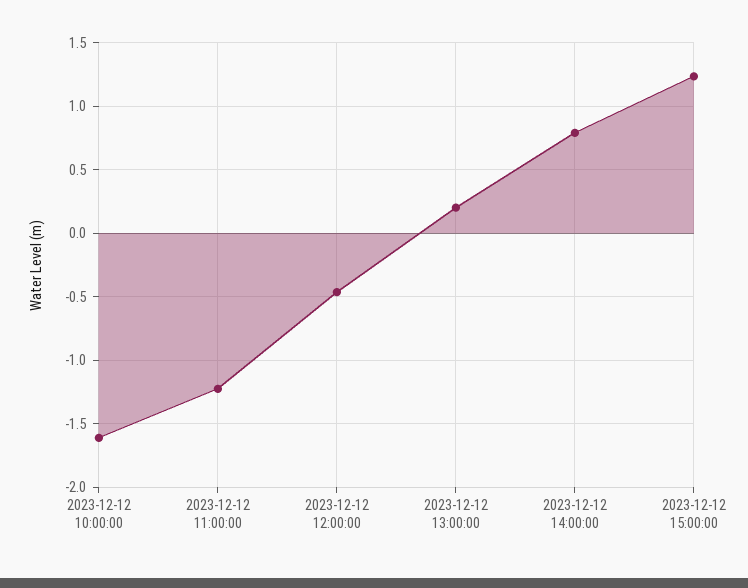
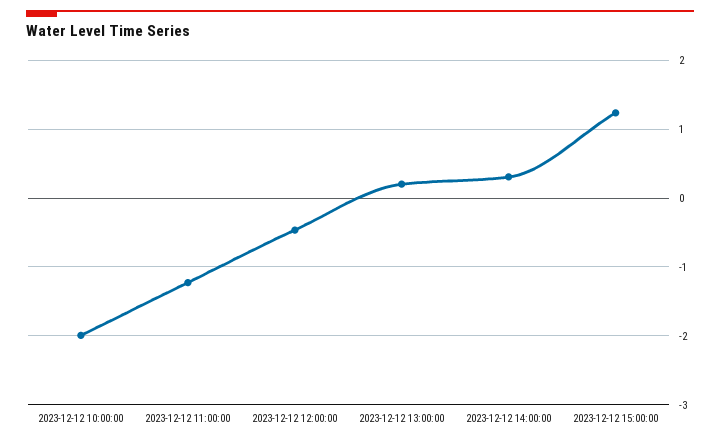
  {
-   "2023-12-12 10:00:00": -1.6,
+   "2023-12-12 10:00:00": -2,
    "2023-12-12 11:00:00": -1.25,
    "2023-12-12 12:00:00": -0.45,
    "2023-12-12 13:00:00": 0.2,
-   "2023-12-12 14:00:00": 0.8,
+   "2023-12-12 14:00:00": 0.3,
    "2023-12-12 15:00:00": 1.25
  }

